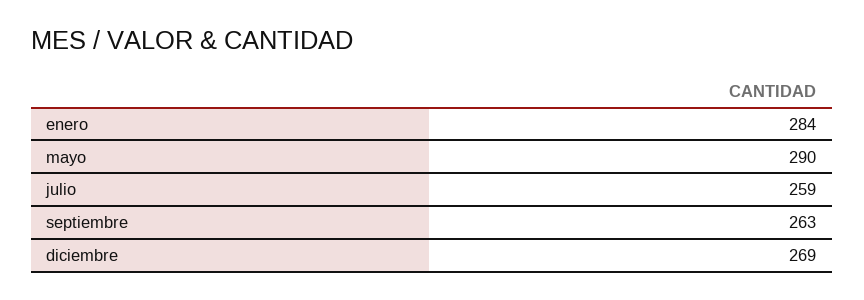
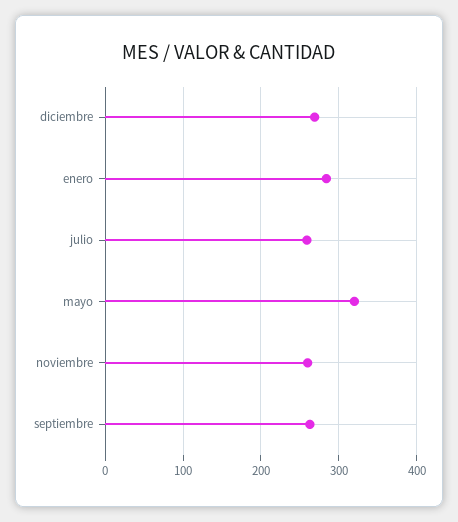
  {
    "enero": 284,
-   "mayo": 290,
+   "mayo": 320,
    "julio": 259,
    "septiembre": 263,
-   "diciembre": 269
+   "diciembre": 269,
+   "noviembre": 260
  }

